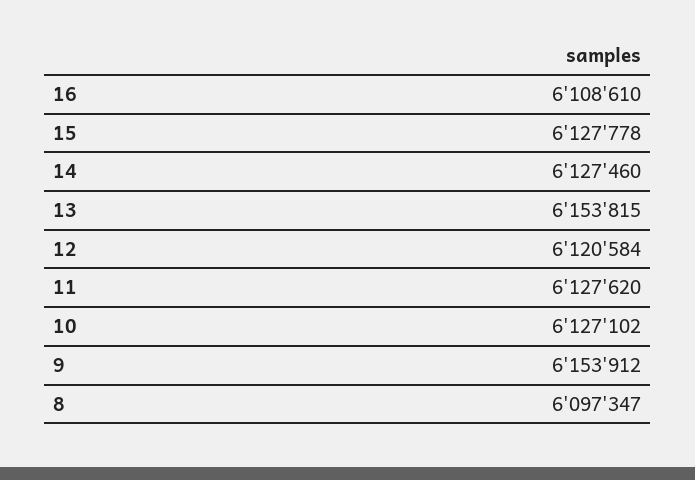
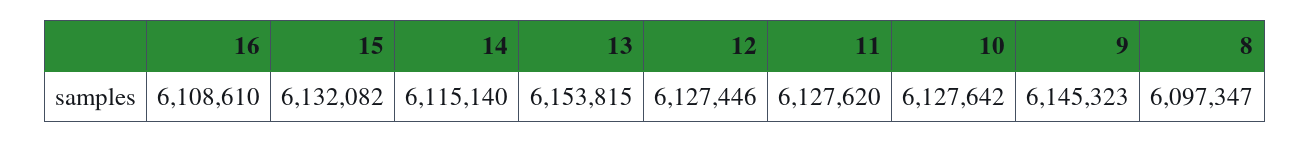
  {
    "16": 6108610,
-   "15": 6127778,
+   "15": 6132082,
-   "14": 6127460,
+   "14": 6115140,
    "13": 6153815,
-   "12": 6120584,
+   "12": 6127446,
    "11": 6127620,
-   "10": 6127102,
+   "10": 6127642,
-   "9": 6153912,
+   "9": 6145323,
    "8": 6097347
  }

